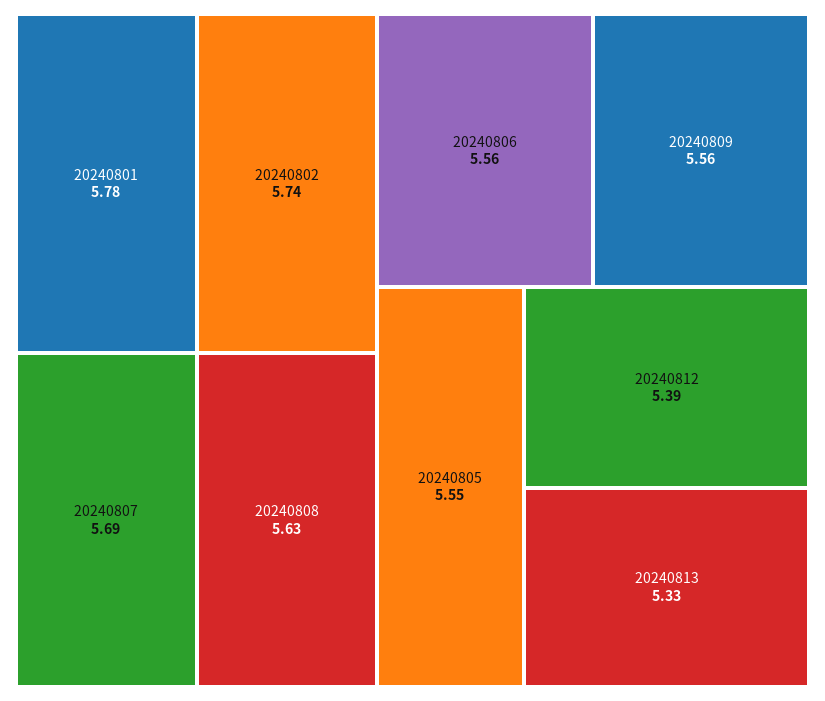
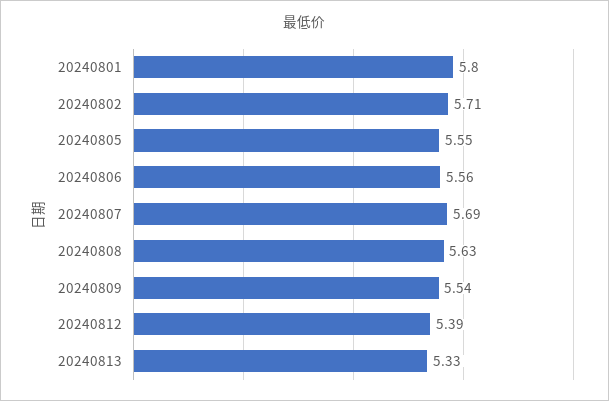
  {
-   "20240801": 5.78,
+   "20240801": 5.8,
-   "20240802": 5.74,
+   "20240802": 5.71,
    "20240807": 5.69,
    "20240808": 5.63,
    "20240806": 5.56,
-   "20240809": 5.56,
+   "20240809": 5.54,
    "20240805": 5.55,
    "20240812": 5.39,
    "20240813": 5.33
  }

